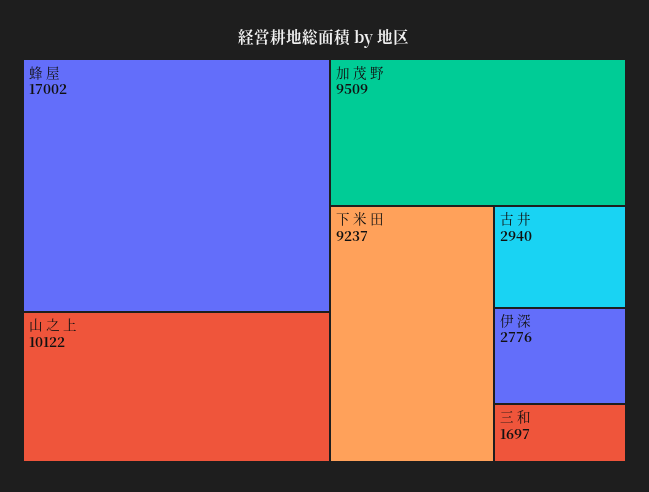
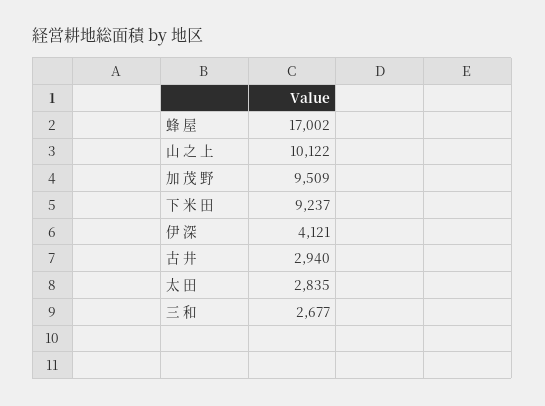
  {
    "蜂 屋": 17002,
    "山 之 上": 10122,
    "加 茂 野": 9509,
    "下 米 田": 9237,
    "古 井": 2940,
-   "伊 深": 2776,
+   "伊 深": 4121,
-   "三 和": 1697
+   "三 和": 2677,
+   "太 田": 2835
  }

